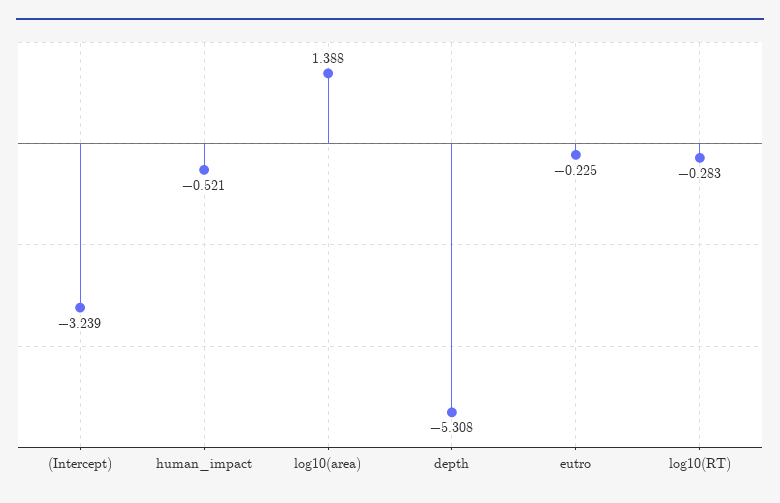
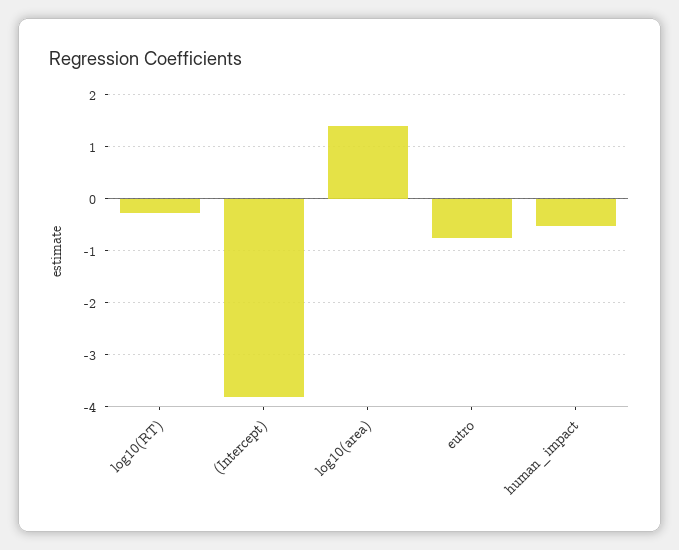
  {
-   "(Intercept)": -3.239,
+   "(Intercept)": -3.8,
    "human_impact": -0.521,
    "log10(area)": 1.388,
-   "depth": -5.308,
-   "eutro": -0.225,
+   "eutro": -0.8,
    "log10(RT)": -0.283
  }

